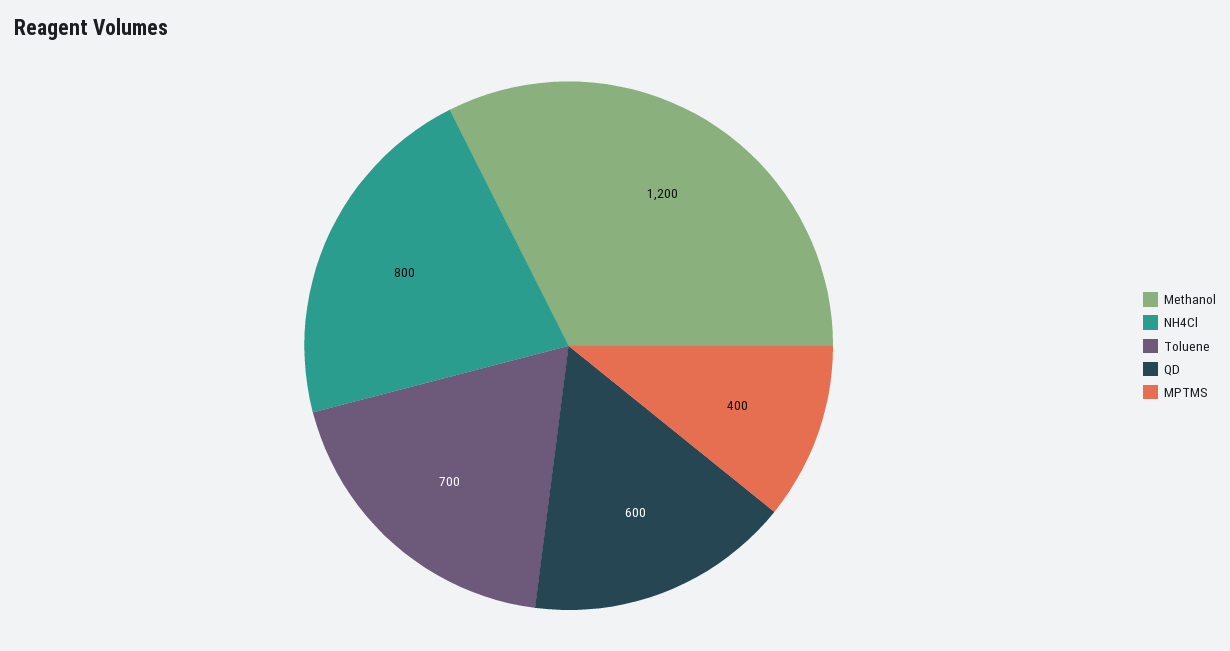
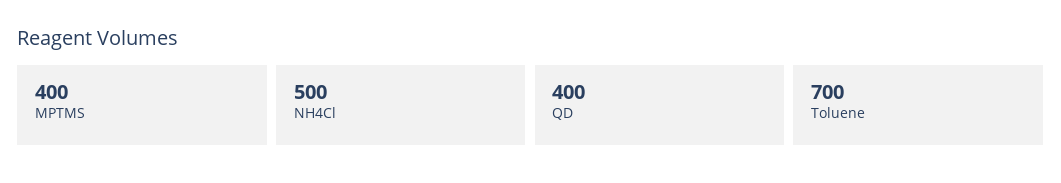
  {
-   "Methanol": 1200,
-   "NH4Cl": 800,
+   "NH4Cl": 500,
    "Toluene": 700,
-   "QD": 600,
+   "QD": 400,
    "MPTMS": 400
  }

